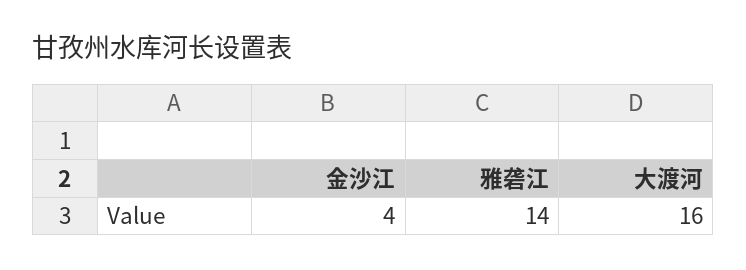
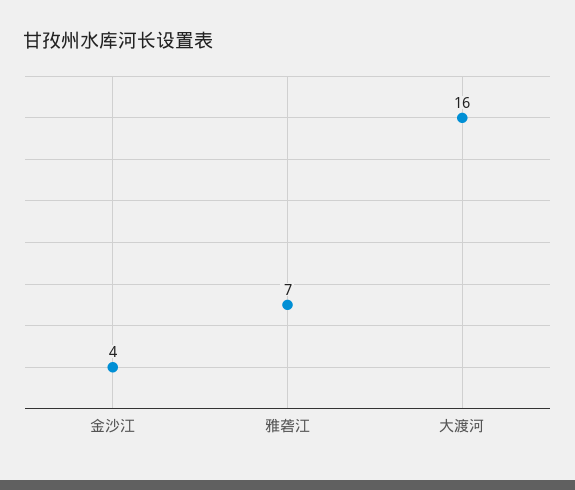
  {
    "金沙江": 4,
-   "雅砻江": 14,
+   "雅砻江": 7,
    "大渡河": 16
  }

